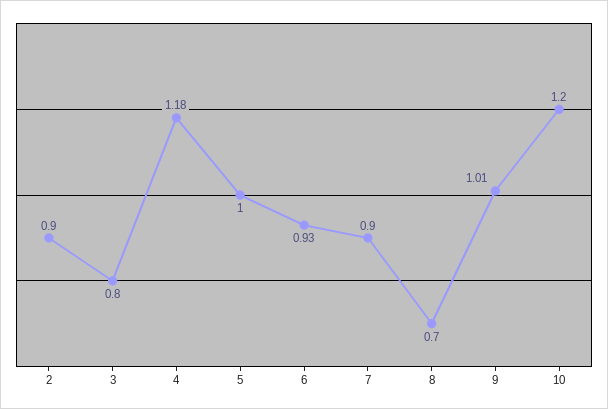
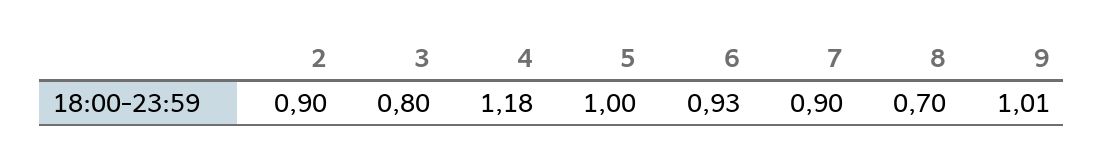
  {
    "2": 0.9,
    "3": 0.8,
    "4": 1.18,
    "5": 1,
    "6": 0.93,
    "7": 0.9,
    "8": 0.7,
-   "9": 1.01,
+   "9": 1.01
-   "10": 1.2
  }

